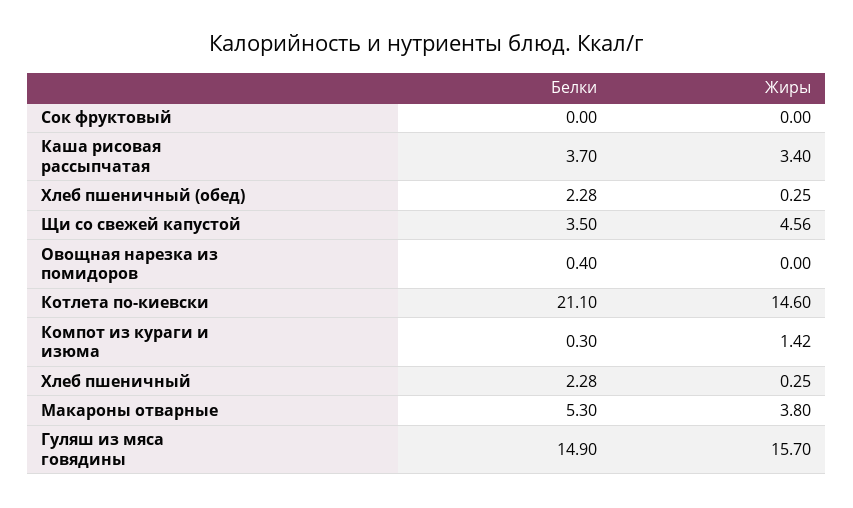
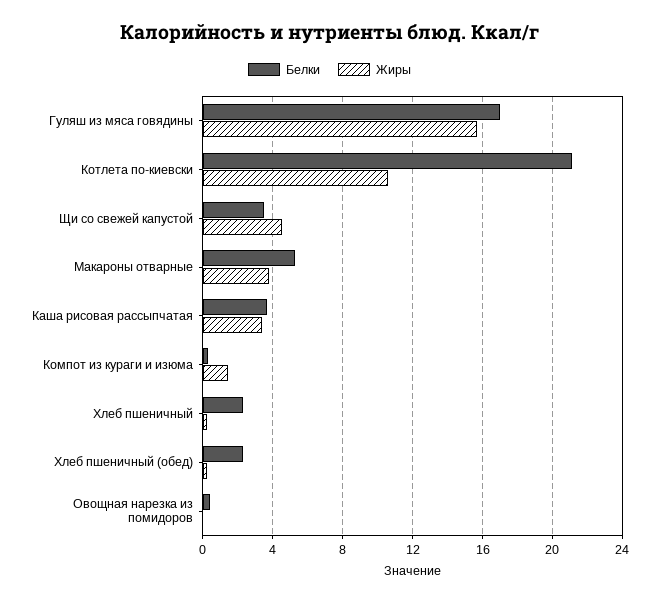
  {
    "Белки": {
-     "Сок фруктовый": 0,
      "Каша рисовая рассыпчатая": 3.7,
      "Хлеб пшеничный (обед)": 2.28,
      "Щи со свежей капустой": 3.5,
      "Овощная нарезка из помидоров": 0.4,
      "Котлета по-киевски": 21.1,
      "Компот из кураги и изюма": 0.3,
      "Хлеб пшеничный": 2.28,
      "Макароны отварные": 5.3,
-     "Гуляш из мяса говядины": 14.9
+     "Гуляш из мяса говядины": 17
    },
    "Жиры": {
-     "Сок фруктовый": 0,
      "Каша рисовая рассыпчатая": 3.4,
      "Хлеб пшеничный (обед)": 0.25,
      "Щи со свежей капустой": 4.56,
      "Овощная нарезка из помидоров": 0,
-     "Котлета по-киевски": 14.6,
+     "Котлета по-киевски": 10.5,
      "Компот из кураги и изюма": 1.42,
      "Хлеб пшеничный": 0.25,
      "Макароны отварные": 3.8,
      "Гуляш из мяса говядины": 15.7
    }
  }

